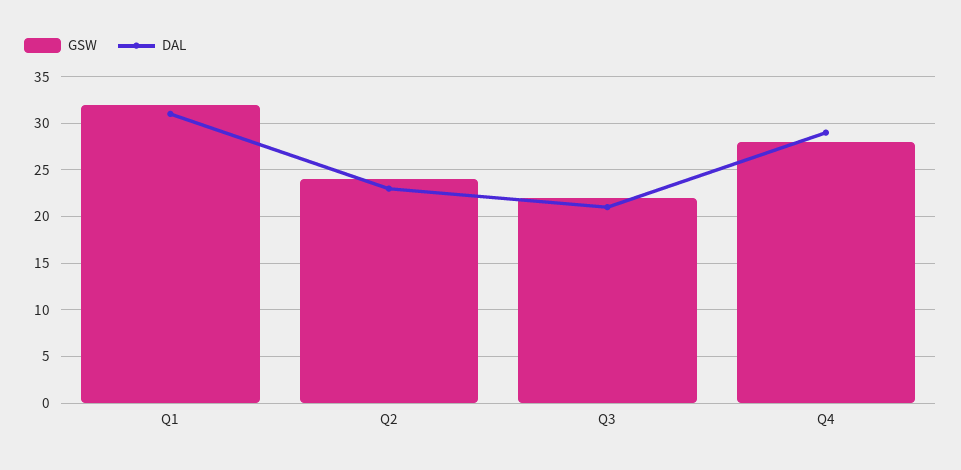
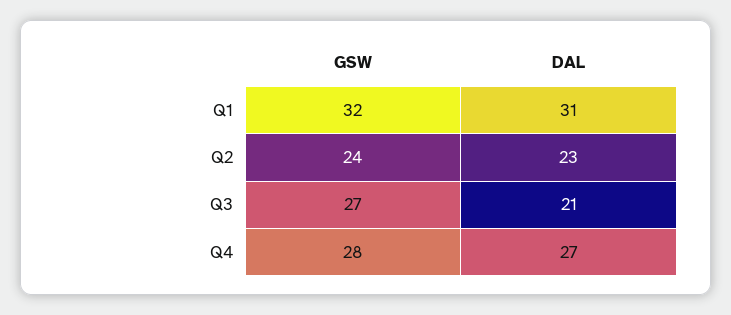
  {
    "GSW": {
      "Q1": 32,
      "Q2": 24,
-     "Q3": 22,
+     "Q3": 27,
      "Q4": 28
    },
    "DAL": {
      "Q1": 31,
      "Q2": 23,
      "Q3": 21,
-     "Q4": 29
+     "Q4": 27
    }
  }

